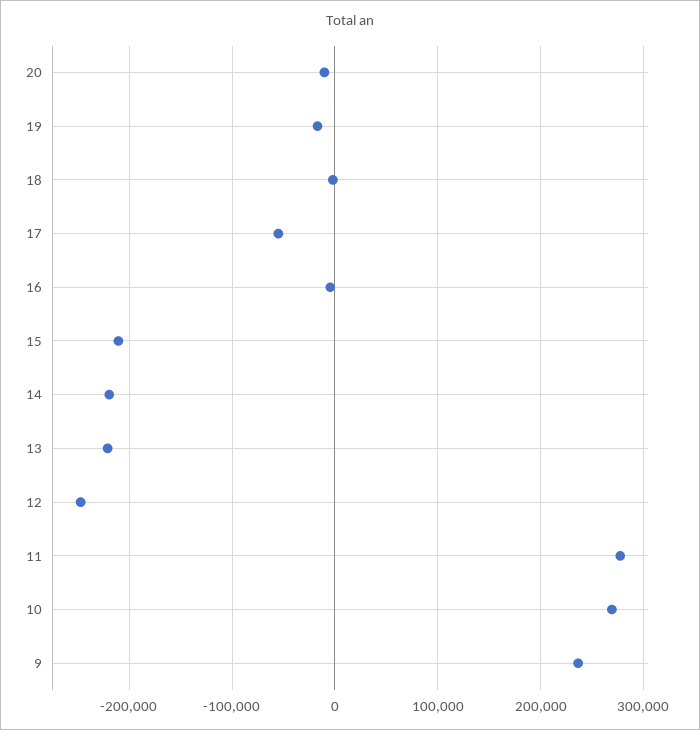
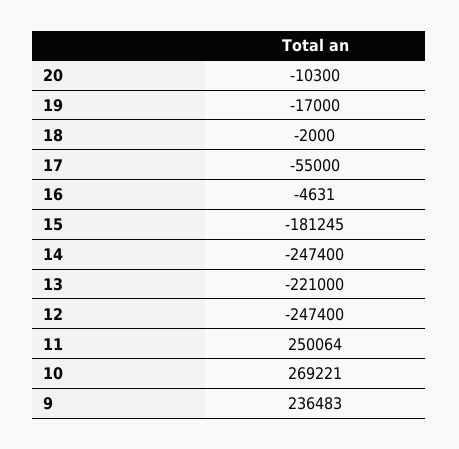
  {
    "20": -10300,
    "19": -17000,
    "18": -2000,
    "17": -55000,
    "16": -4631,
-   "15": -210000,
+   "15": -181245,
-   "14": -220000,
+   "14": -247400,
    "13": -221000,
    "12": -247400,
-   "11": 280000,
+   "11": 250064,
    "10": 269221,
    "9": 236483
  }

